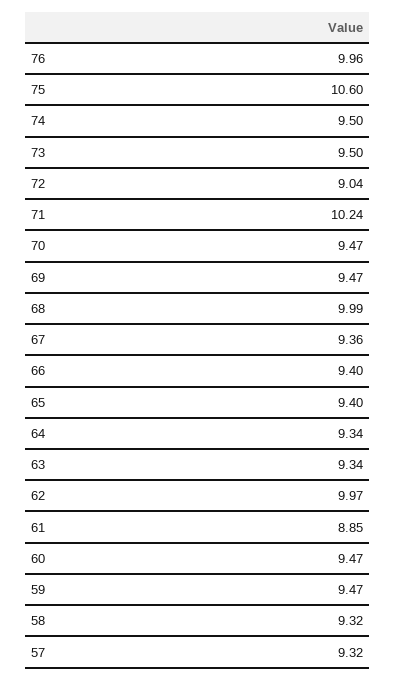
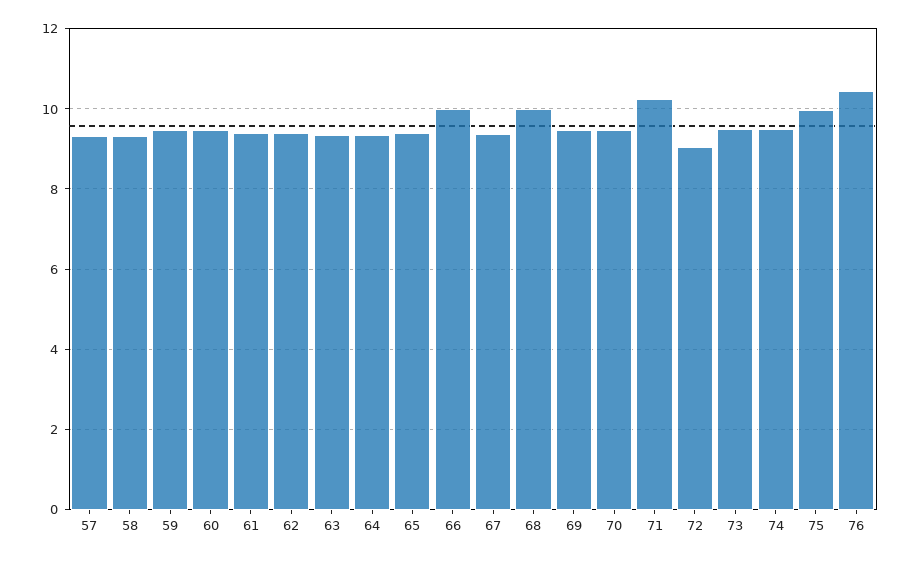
  {
-   "76": 9.96,
+   "76": 10.4,
-   "75": 10.6,
+   "75": 10,
    "74": 9.5,
    "73": 9.5,
    "72": 9.04,
    "71": 10.24,
    "70": 9.47,
    "69": 9.47,
    "68": 9.99,
    "67": 9.36,
-   "66": 9.4,
+   "66": 10,
    "65": 9.4,
    "64": 9.34,
    "63": 9.34,
-   "62": 9.97,
+   "62": 9.4,
-   "61": 8.85,
+   "61": 9.4,
    "60": 9.47,
    "59": 9.47,
    "58": 9.32,
    "57": 9.32
  }

